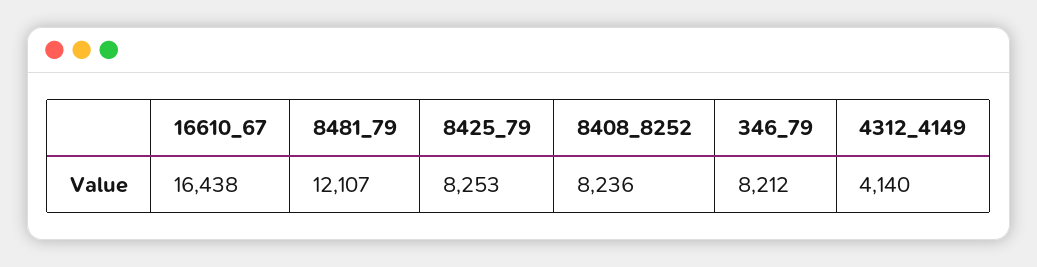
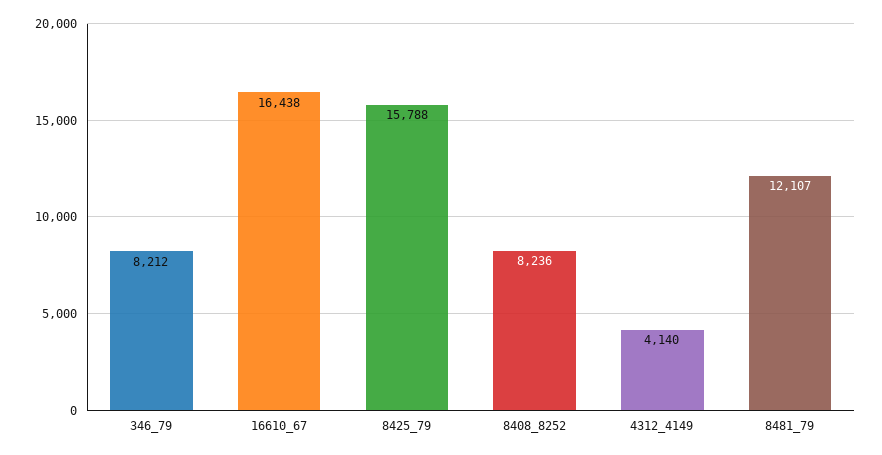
  {
    "16610_67": 16438,
    "8481_79": 12107,
-   "8425_79": 8253,
+   "8425_79": 15788,
    "8408_8252": 8236,
    "346_79": 8212,
    "4312_4149": 4140
  }

